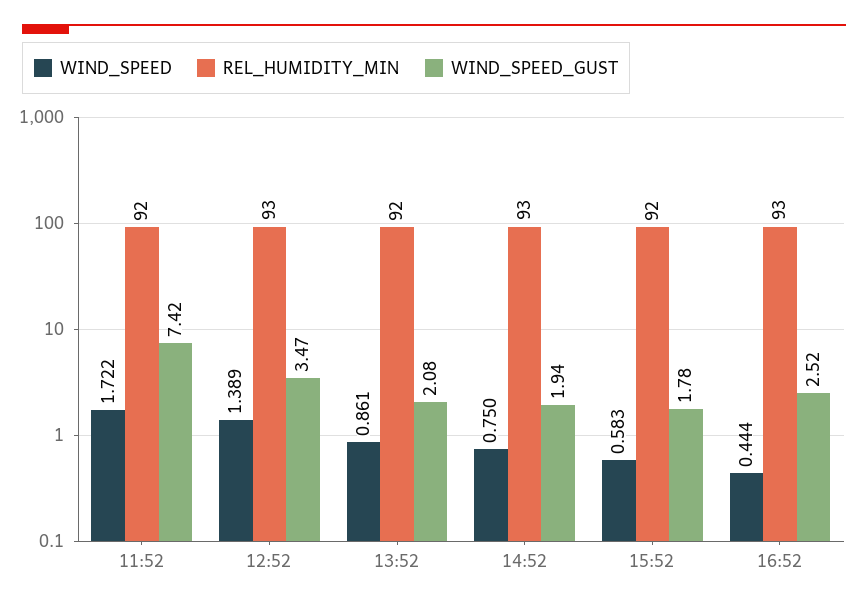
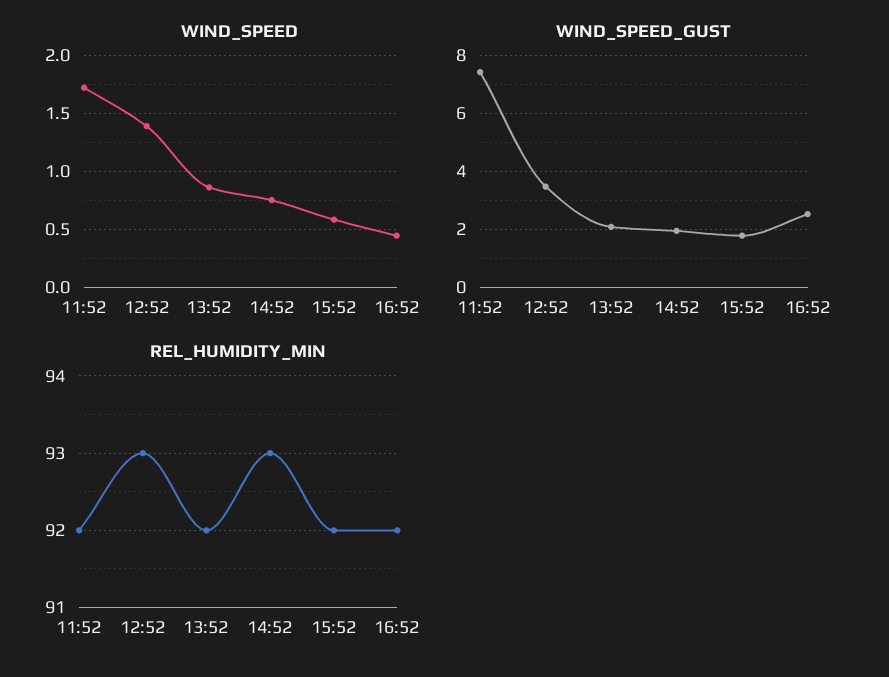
  {
    "WIND_SPEED": {
      "11:52": 1.722,
      "12:52": 1.389,
      "13:52": 0.861,
      "14:52": 0.75,
      "15:52": 0.583,
      "16:52": 0.444
    },
    "REL_HUMIDITY_MIN": {
      "11:52": 92,
      "12:52": 93,
      "13:52": 92,
      "14:52": 93,
      "15:52": 92,
-     "16:52": 93
+     "16:52": 92
    },
    "WIND_SPEED_GUST": {
      "11:52": 7.42,
      "12:52": 3.47,
      "13:52": 2.08,
      "14:52": 1.94,
      "15:52": 1.78,
      "16:52": 2.52
    }
  }

